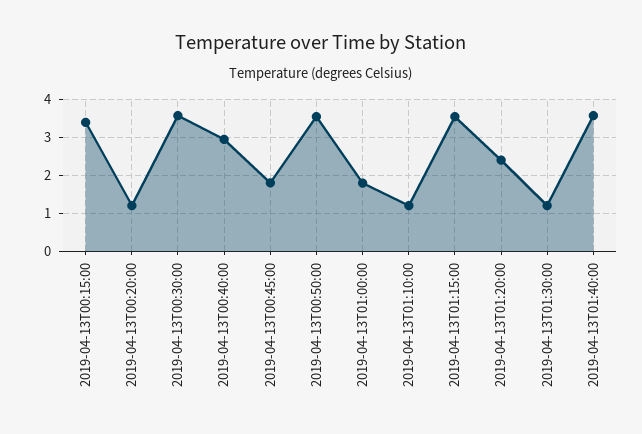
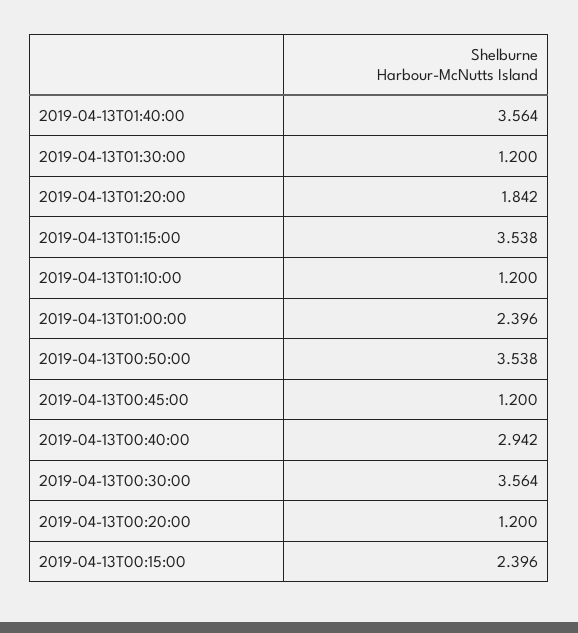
  {
-   "2019-04-13T00:15:00": 3.4,
+   "2019-04-13T00:15:00": 2.396,
    "2019-04-13T00:20:00": 1.2,
    "2019-04-13T00:30:00": 3.564,
    "2019-04-13T00:40:00": 2.942,
-   "2019-04-13T00:45:00": 1.8,
+   "2019-04-13T00:45:00": 1.2,
    "2019-04-13T00:50:00": 3.538,
-   "2019-04-13T01:00:00": 1.8,
+   "2019-04-13T01:00:00": 2.396,
    "2019-04-13T01:10:00": 1.2,
    "2019-04-13T01:15:00": 3.538,
-   "2019-04-13T01:20:00": 2.4,
+   "2019-04-13T01:20:00": 1.842,
    "2019-04-13T01:30:00": 1.2,
    "2019-04-13T01:40:00": 3.564
  }

